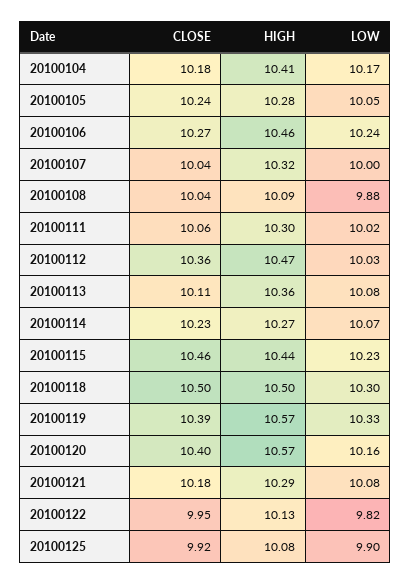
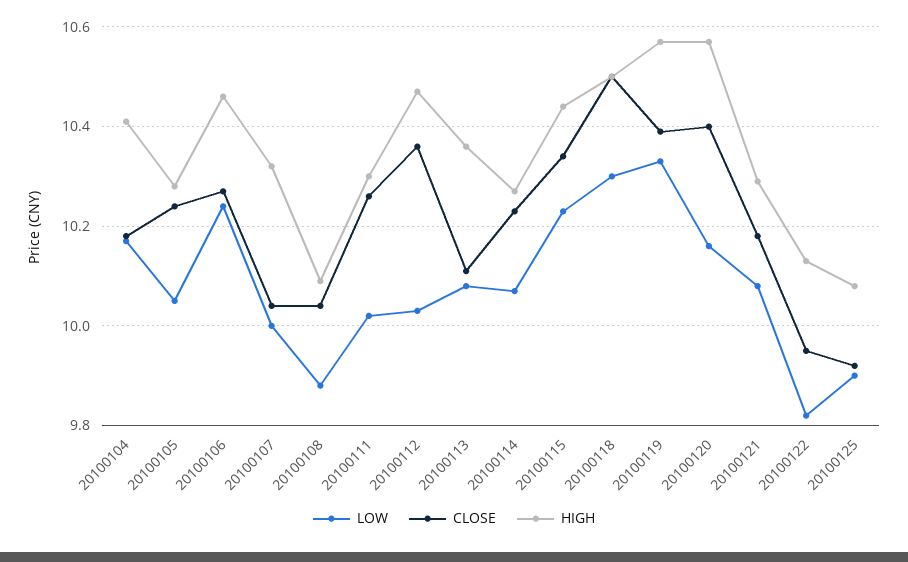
  {
    "CLOSE": {
      "20100104": 10.18,
      "20100105": 10.24,
      "20100106": 10.27,
      "20100107": 10.04,
      "20100108": 10.04,
-     "20100111": 10.06,
+     "20100111": 10.25,
      "20100112": 10.36,
      "20100113": 10.11,
      "20100114": 10.23,
-     "20100115": 10.46,
+     "20100115": 10.35,
      "20100118": 10.5,
      "20100119": 10.39,
      "20100120": 10.4,
      "20100121": 10.18,
      "20100122": 9.95,
      "20100125": 9.92
    },
    "HIGH": {
      "20100104": 10.41,
      "20100105": 10.28,
      "20100106": 10.46,
      "20100107": 10.32,
      "20100108": 10.09,
      "20100111": 10.3,
      "20100112": 10.47,
      "20100113": 10.36,
      "20100114": 10.27,
      "20100115": 10.44,
      "20100118": 10.5,
      "20100119": 10.57,
      "20100120": 10.57,
      "20100121": 10.29,
      "20100122": 10.13,
      "20100125": 10.08
    },
    "LOW": {
      "20100104": 10.17,
      "20100105": 10.05,
      "20100106": 10.24,
      "20100107": 10,
      "20100108": 9.88,
      "20100111": 10.02,
      "20100112": 10.03,
      "20100113": 10.08,
      "20100114": 10.07,
      "20100115": 10.23,
      "20100118": 10.3,
      "20100119": 10.33,
      "20100120": 10.16,
      "20100121": 10.08,
      "20100122": 9.82,
      "20100125": 9.9
    }
  }

